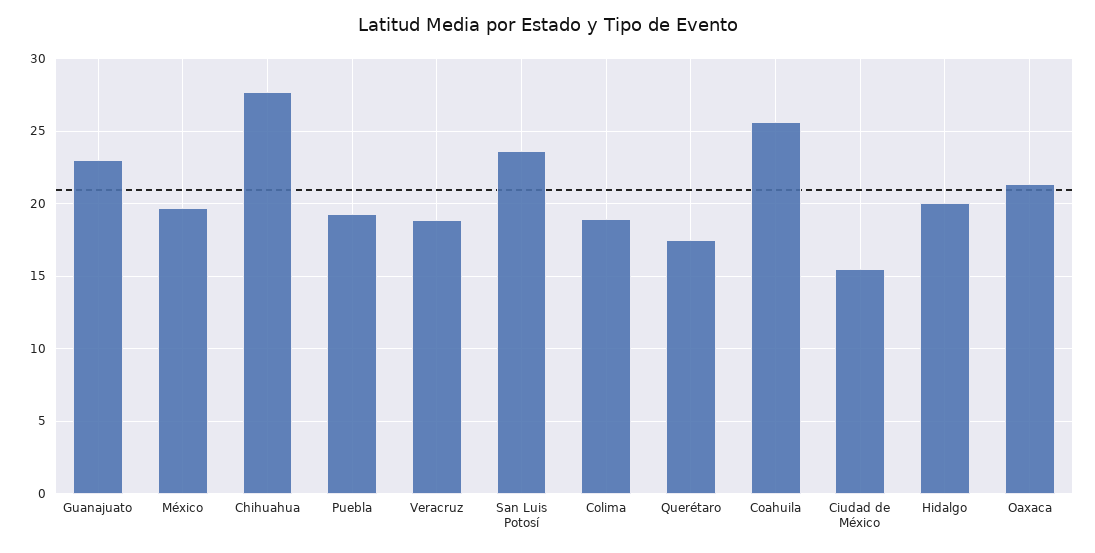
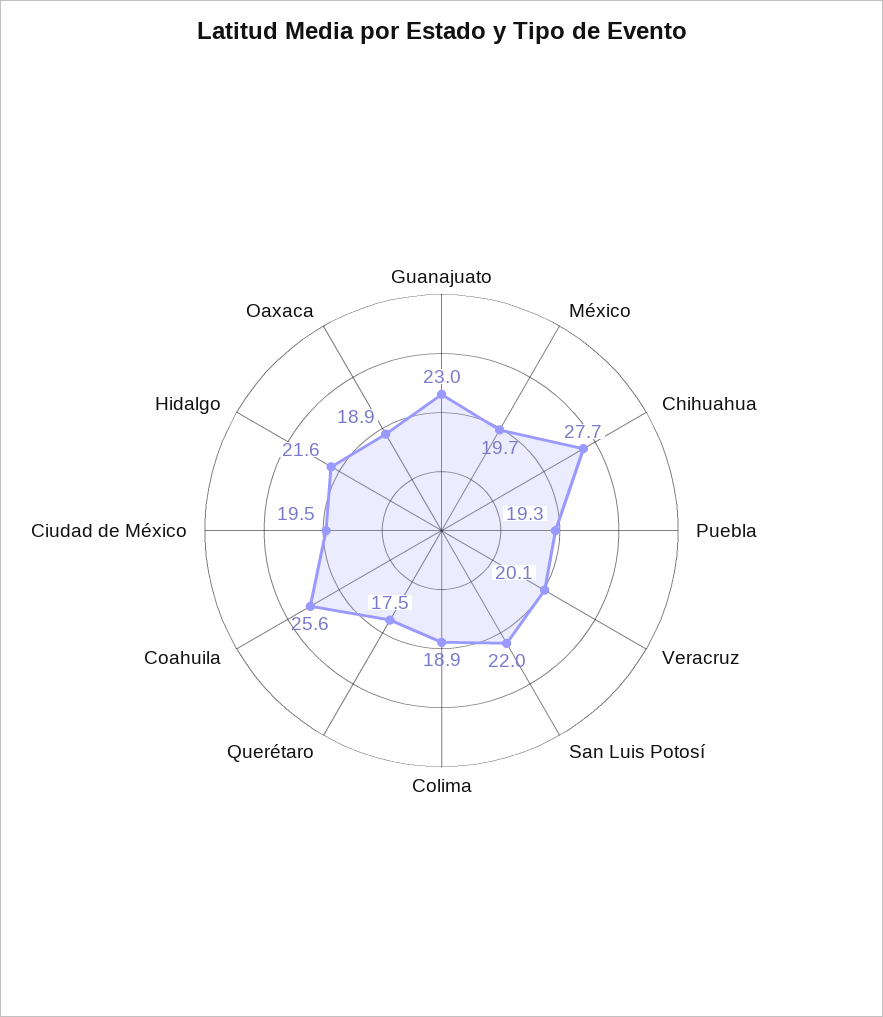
  {
    "Guanajuato": 23,
    "México": 19.7,
    "Chihuahua": 27.7,
    "Puebla": 19.3,
-   "Veracruz": 19,
+   "Veracruz": 20.1,
-   "San Luis Potosí": 23.5,
+   "San Luis Potosí": 22,
    "Colima": 18.9,
    "Querétaro": 17.5,
    "Coahuila": 25.6,
-   "Ciudad de México": 15.5,
+   "Ciudad de México": 19.5,
-   "Hidalgo": 20,
+   "Hidalgo": 21.6,
-   "Oaxaca": 21.5
+   "Oaxaca": 18.9
  }

